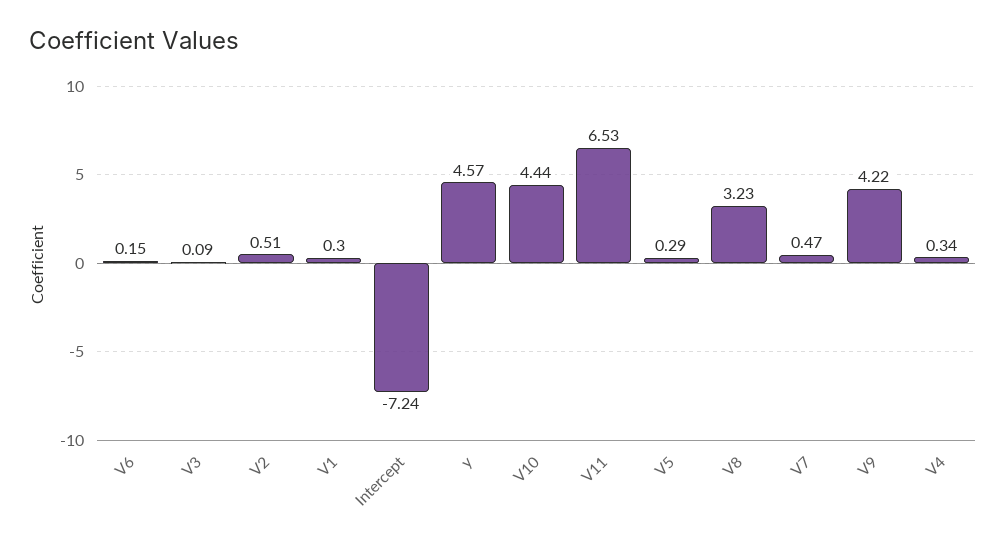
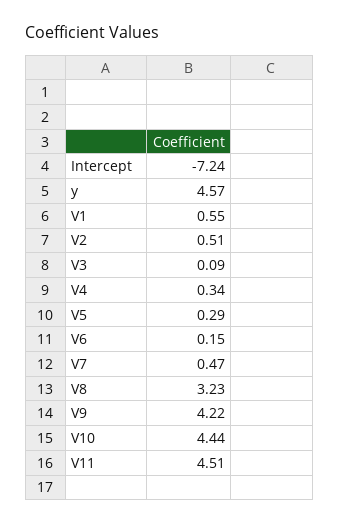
  {
    "V6": 0.15,
    "V3": 0.09,
    "V2": 0.51,
-   "V1": 0.3,
+   "V1": 0.55,
    "Intercept": -7.24,
    "y": 4.57,
    "V10": 4.44,
-   "V11": 6.53,
+   "V11": 4.51,
    "V5": 0.29,
    "V8": 3.23,
    "V7": 0.47,
    "V9": 4.22,
    "V4": 0.34
  }

